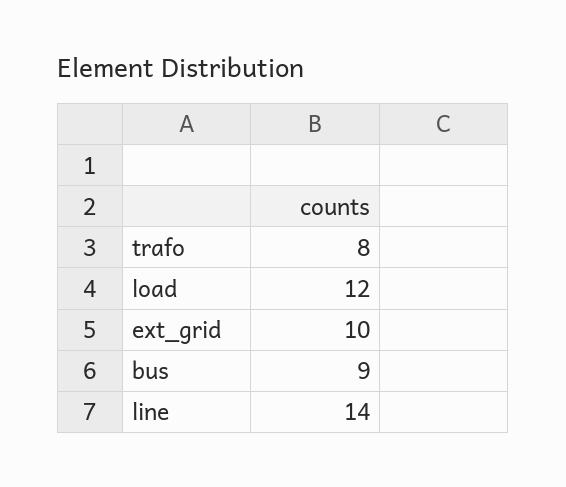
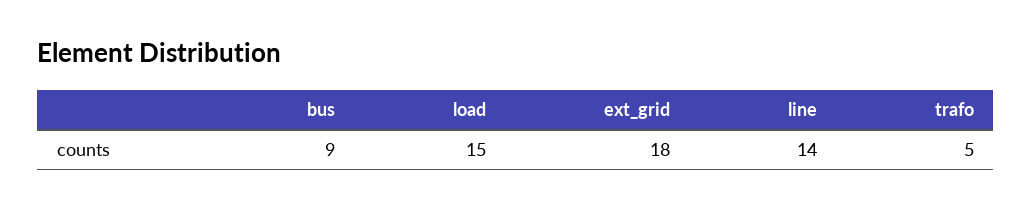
  {
-   "trafo": 8,
+   "trafo": 5,
-   "load": 12,
+   "load": 15,
-   "ext_grid": 10,
+   "ext_grid": 18,
    "bus": 9,
    "line": 14
  }

